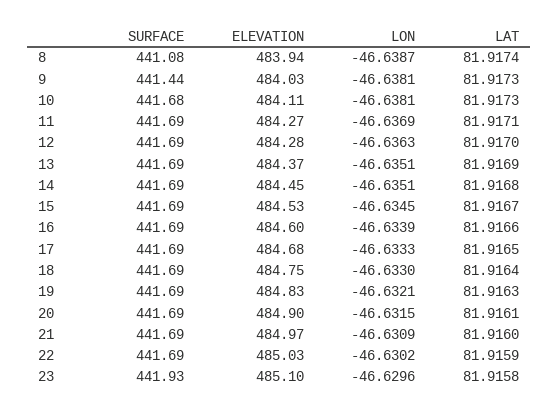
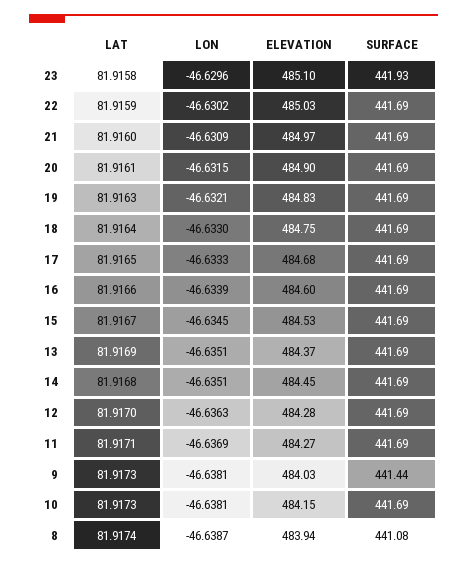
  {
    "SURFACE": {
      "8": 441.08,
      "9": 441.44,
-     "10": 441.68,
+     "10": 441.69,
      "11": 441.69,
      "12": 441.69,
      "13": 441.69,
      "14": 441.69,
      "15": 441.69,
      "16": 441.69,
      "17": 441.69,
      "18": 441.69,
      "19": 441.69,
      "20": 441.69,
      "21": 441.69,
      "22": 441.69,
      "23": 441.93
    },
    "ELEVATION": {
      "8": 483.94,
      "9": 484.03,
-     "10": 484.11,
+     "10": 484.15,
      "11": 484.27,
      "12": 484.28,
      "13": 484.37,
      "14": 484.45,
      "15": 484.53,
      "16": 484.6,
      "17": 484.68,
      "18": 484.75,
      "19": 484.83,
      "20": 484.9,
      "21": 484.97,
      "22": 485.03,
      "23": 485.1
    },
    "LON": {
      "8": -46.6387,
      "9": -46.6381,
      "10": -46.6381,
      "11": -46.6369,
      "12": -46.6363,
      "13": -46.6351,
      "14": -46.6351,
      "15": -46.6345,
      "16": -46.6339,
      "17": -46.6333,
      "18": -46.633,
      "19": -46.6321,
      "20": -46.6315,
      "21": -46.6309,
      "22": -46.6302,
      "23": -46.6296
    },
    "LAT": {
      "8": 81.9174,
      "9": 81.9173,
      "10": 81.9173,
      "11": 81.9171,
      "12": 81.917,
      "13": 81.9169,
      "14": 81.9168,
      "15": 81.9167,
      "16": 81.9166,
      "17": 81.9165,
      "18": 81.9164,
      "19": 81.9163,
      "20": 81.9161,
      "21": 81.916,
      "22": 81.9159,
      "23": 81.9158
    }
  }

